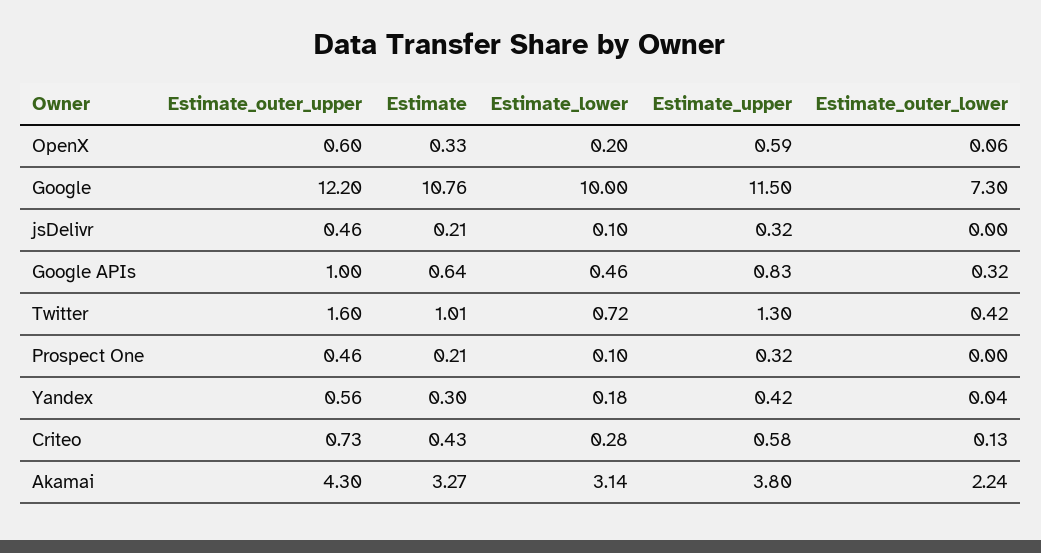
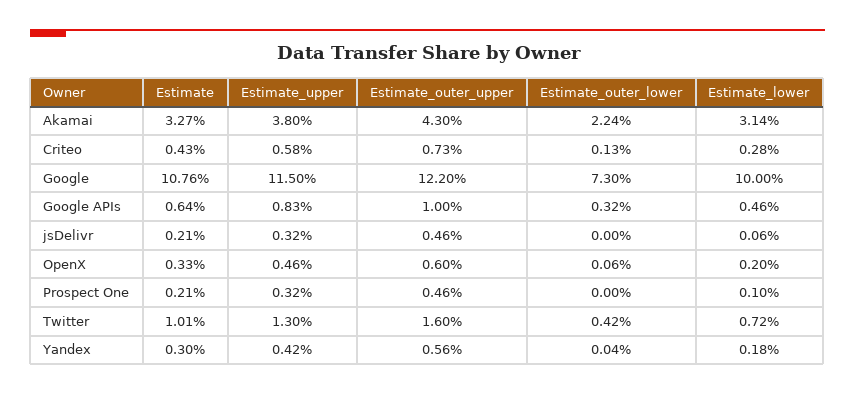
  {
    "Estimate_outer_upper": {
      "OpenX": 0.6,
      "Google": 12.2,
      "jsDelivr": 0.46,
      "Google APIs": 1,
      "Twitter": 1.6,
      "Prospect One": 0.46,
      "Yandex": 0.56,
      "Criteo": 0.73,
      "Akamai": 4.3
    },
    "Estimate": {
      "OpenX": 0.33,
      "Google": 10.76,
      "jsDelivr": 0.21,
      "Google APIs": 0.64,
      "Twitter": 1.01,
      "Prospect One": 0.21,
      "Yandex": 0.3,
      "Criteo": 0.43,
      "Akamai": 3.27
    },
    "Estimate_lower": {
      "OpenX": 0.2,
      "Google": 10,
-     "jsDelivr": 0.1,
+     "jsDelivr": 0.06,
      "Google APIs": 0.46,
      "Twitter": 0.72,
      "Prospect One": 0.1,
      "Yandex": 0.18,
      "Criteo": 0.28,
      "Akamai": 3.14
    },
    "Estimate_upper": {
-     "OpenX": 0.59,
+     "OpenX": 0.46,
      "Google": 11.5,
      "jsDelivr": 0.32,
      "Google APIs": 0.83,
      "Twitter": 1.3,
      "Prospect One": 0.32,
      "Yandex": 0.42,
      "Criteo": 0.58,
      "Akamai": 3.8
    },
    "Estimate_outer_lower": {
      "OpenX": 0.06,
      "Google": 7.3,
      "jsDelivr": 0,
      "Google APIs": 0.32,
      "Twitter": 0.42,
      "Prospect One": 0,
      "Yandex": 0.04,
      "Criteo": 0.13,
      "Akamai": 2.24
    }
  }

